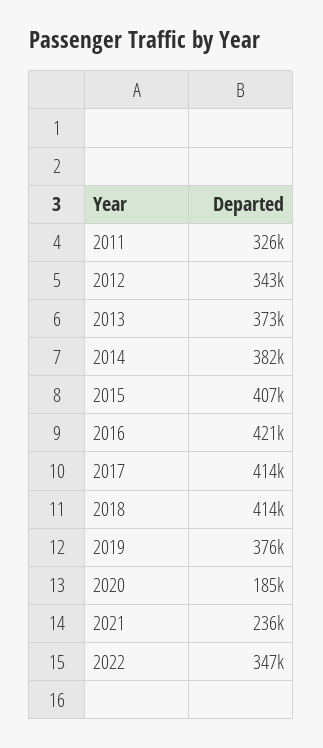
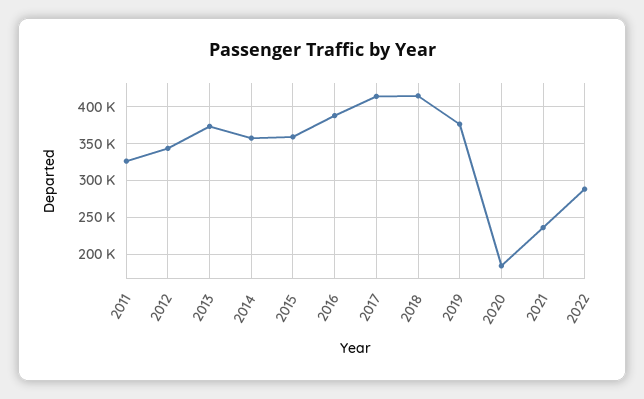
  {
    "2011": 326000,
    "2012": 343000,
    "2013": 373000,
-   "2014": 382000,
+   "2014": 360000,
-   "2015": 407000,
+   "2015": 360000,
-   "2016": 421000,
+   "2016": 390000,
    "2017": 414000,
    "2018": 414000,
    "2019": 376000,
    "2020": 185000,
    "2021": 236000,
-   "2022": 347000
+   "2022": 290000
  }

